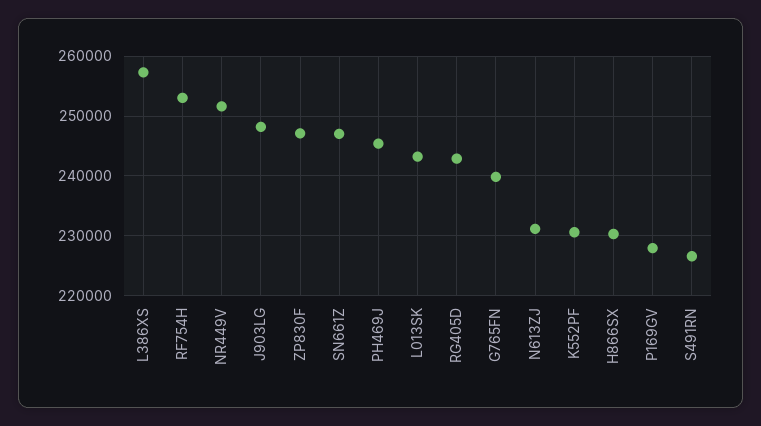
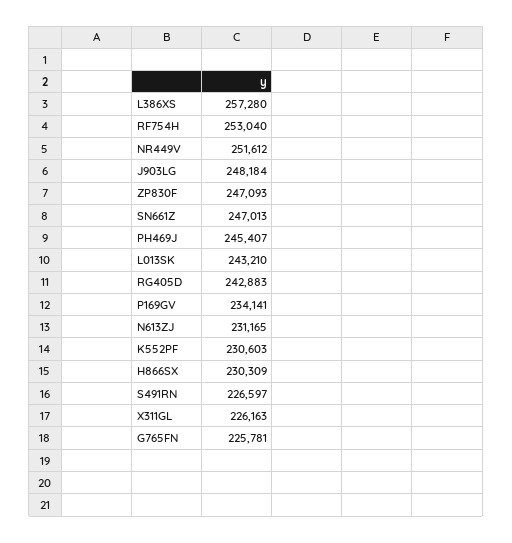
  {
    "L386XS": 257280,
    "RF754H": 253040,
    "NR449V": 251612,
    "J903LG": 248184,
    "ZP830F": 247093,
    "SN661Z": 247013,
    "PH469J": 245407,
    "L013SK": 243210,
    "RG405D": 242883,
-   "G765FN": 240000,
+   "G765FN": 225781,
    "N613ZJ": 231165,
    "K552PF": 230603,
    "H866SX": 230309,
-   "P169GV": 228000,
+   "P169GV": 234141,
-   "S491RN": 226597
+   "S491RN": 226597,
+   "X311GL": 226163
  }

